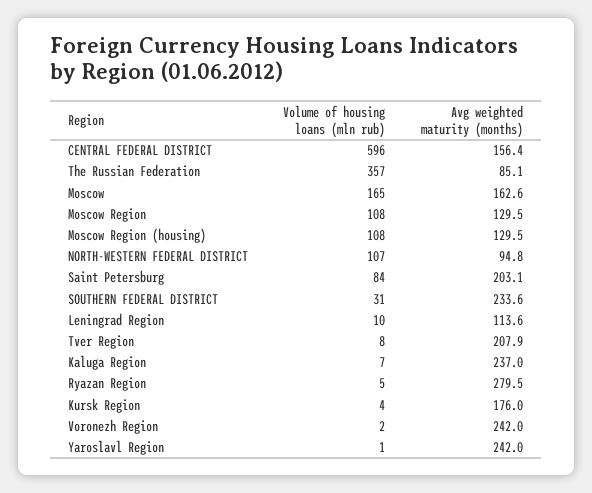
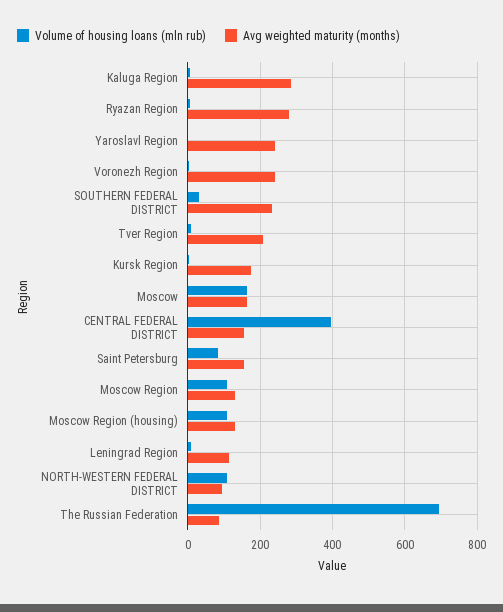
  {
    "Volume of housing loans (mln rub)": {
-     "CENTRAL FEDERAL DISTRICT": 596,
+     "CENTRAL FEDERAL DISTRICT": 400,
-     "The Russian Federation": 357,
+     "The Russian Federation": 700,
      "Moscow": 165,
      "Moscow Region": 108,
      "Moscow Region (housing)": 108,
      "NORTH-WESTERN FEDERAL DISTRICT": 107,
      "Saint Petersburg": 84,
      "SOUTHERN FEDERAL DISTRICT": 31,
      "Leningrad Region": 10,
      "Tver Region": 8,
      "Kaluga Region": 7,
      "Ryazan Region": 5,
      "Kursk Region": 4,
      "Voronezh Region": 2,
      "Yaroslavl Region": 1
    },
    "Avg weighted maturity (months)": {
      "CENTRAL FEDERAL DISTRICT": 156.4,
      "The Russian Federation": 85.1,
      "Moscow": 162.6,
      "Moscow Region": 129.5,
      "Moscow Region (housing)": 129.5,
      "NORTH-WESTERN FEDERAL DISTRICT": 94.8,
-     "Saint Petersburg": 203.1,
+     "Saint Petersburg": 160,
      "SOUTHERN FEDERAL DISTRICT": 233.6,
      "Leningrad Region": 113.6,
      "Tver Region": 207.9,
-     "Kaluga Region": 237,
+     "Kaluga Region": 280,
      "Ryazan Region": 279.5,
      "Kursk Region": 176,
      "Voronezh Region": 242,
      "Yaroslavl Region": 242
    }
  }

